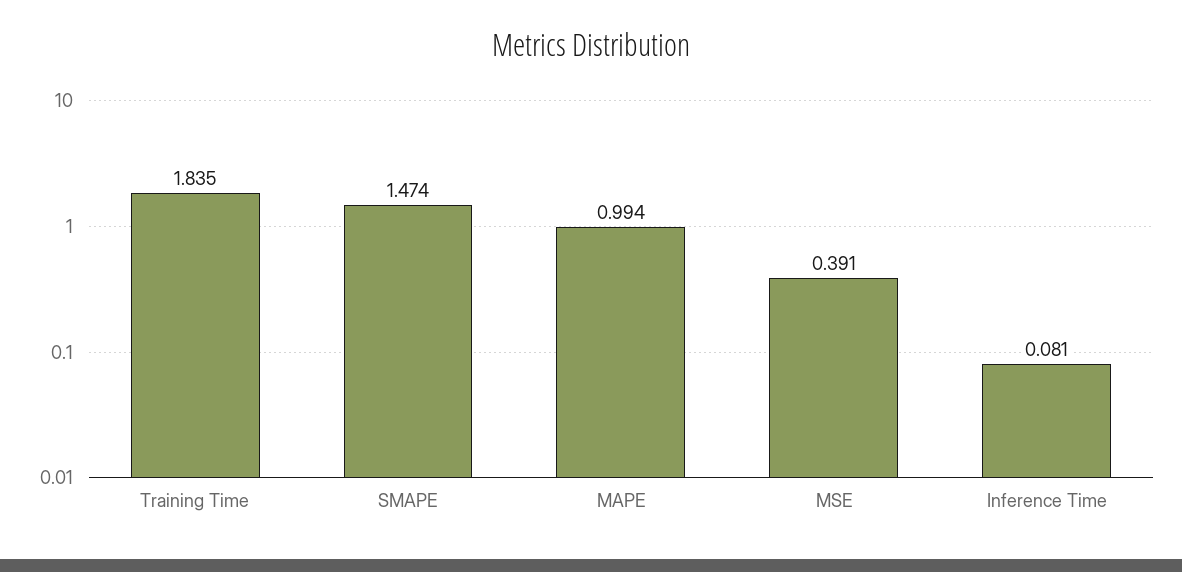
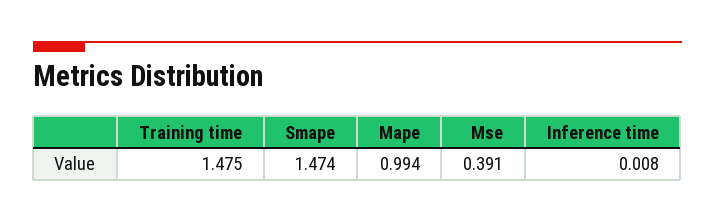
  {
-   "Training Time": 1.835,
+   "Training Time": 1.475,
    "SMAPE": 1.474,
    "MAPE": 0.994,
    "MSE": 0.391,
-   "Inference Time": 0.081
+   "Inference Time": 0.008
  }

